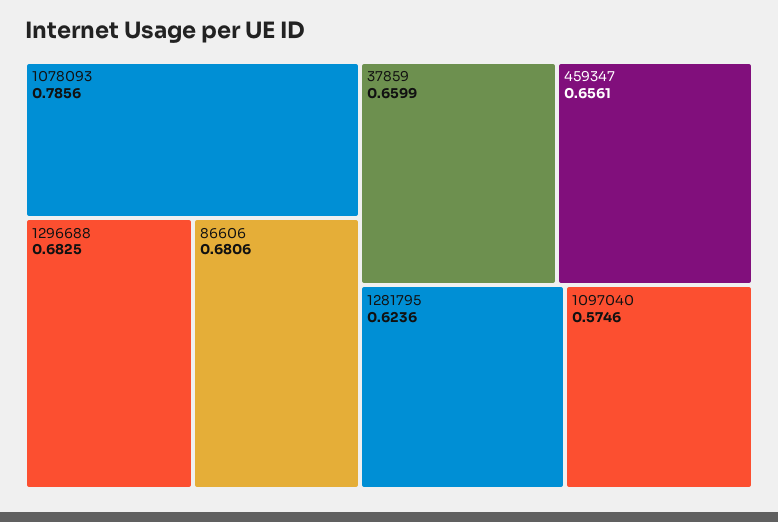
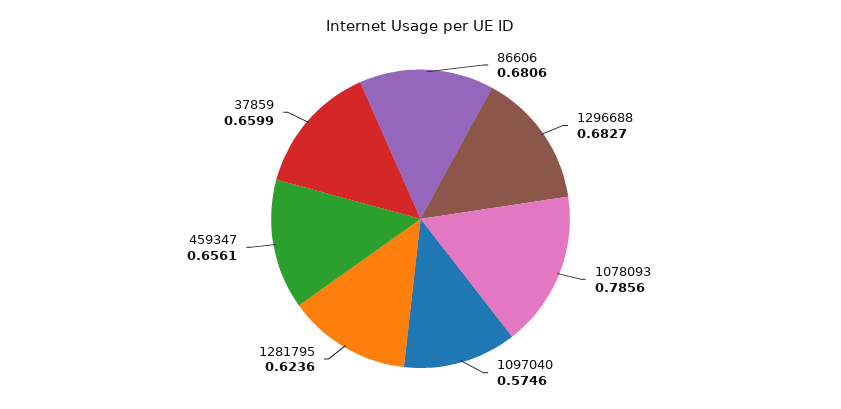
  {
    "1078093": 0.7856,
-   "1296688": 0.6825,
+   "1296688": 0.6827,
    "86606": 0.6806,
    "37859": 0.6599,
    "459347": 0.6561,
    "1281795": 0.6236,
    "1097040": 0.5746
  }

